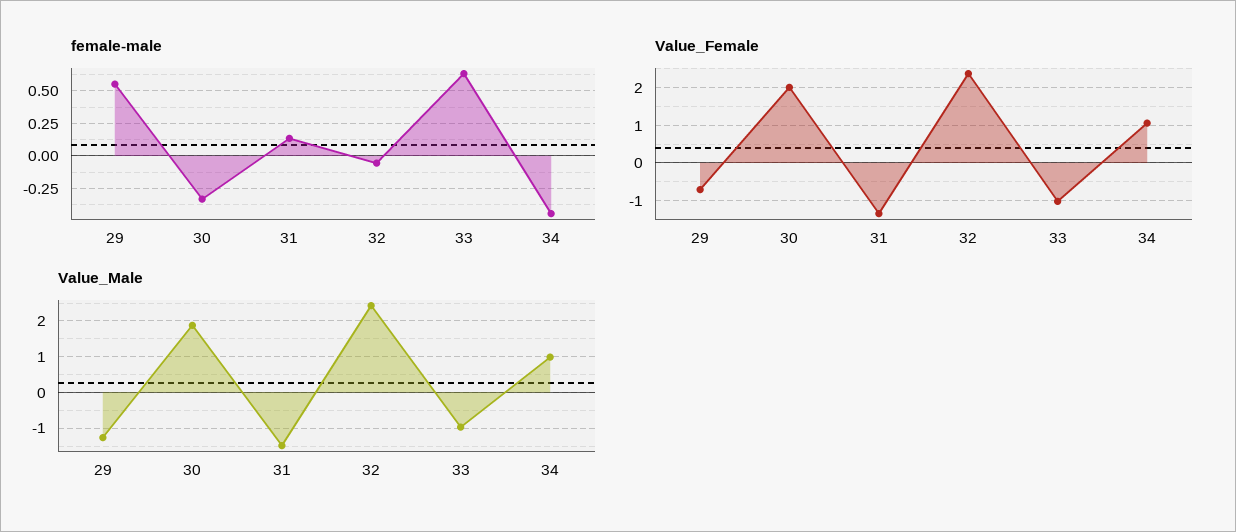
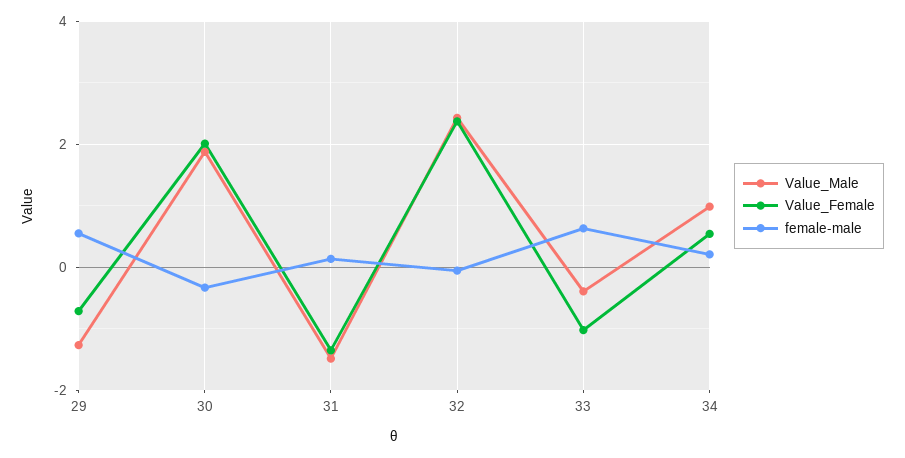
  {
    "female-male": {
      "29": 0.55,
      "30": -0.35,
      "31": 0.15,
      "32": -0.05,
      "33": 0.65,
-     "34": -0.45
+     "34": 0.2
    },
    "Value_Female": {
      "29": -0.8,
      "30": 2,
      "31": -1.4,
      "32": 2.4,
      "33": -1,
-     "34": 1
+     "34": 0.6
    },
    "Value_Male": {
      "29": -1.2,
      "30": 1.8,
      "31": -1.4,
      "32": 2.4,
-     "33": -1,
+     "33": -0.4,
      "34": 1
    }
  }

